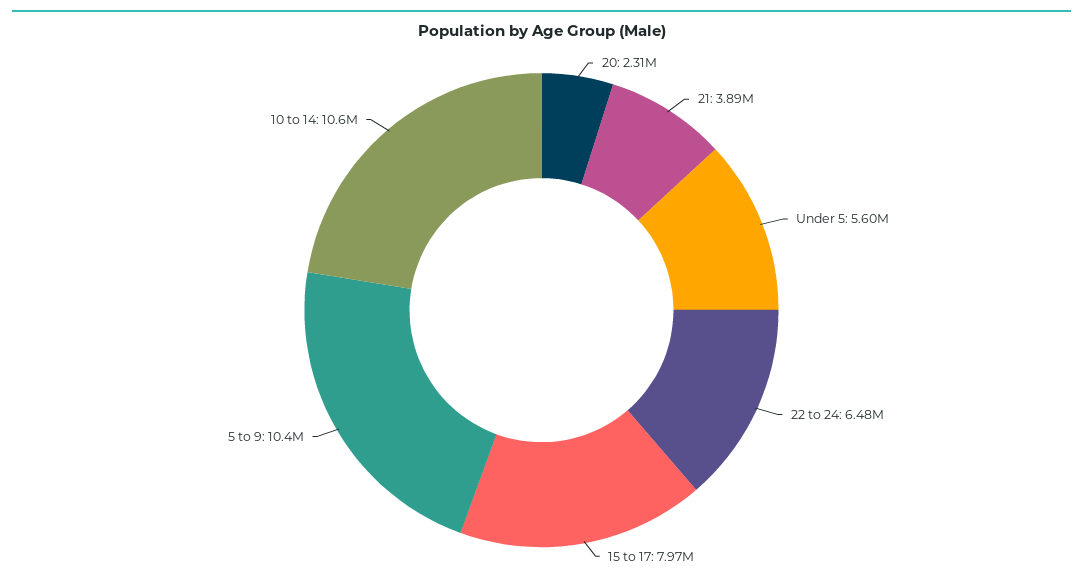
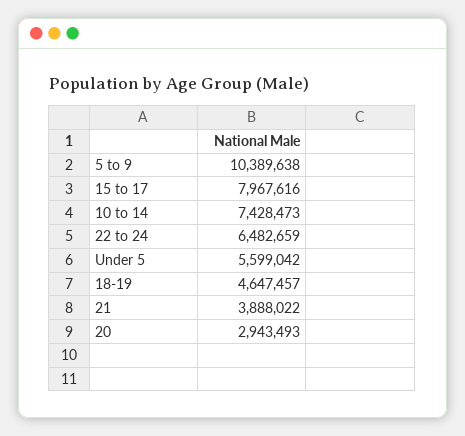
  {
-   "20": 2310000,
+   "20": 2943493,
    "21": 3888022,
    "Under 5": 5599042,
    "22 to 24": 6482659,
    "15 to 17": 7967616,
    "5 to 9": 10389638,
-   "10 to 14": 10600000
+   "10 to 14": 7428473,
+   "18-19": 4647457
  }

